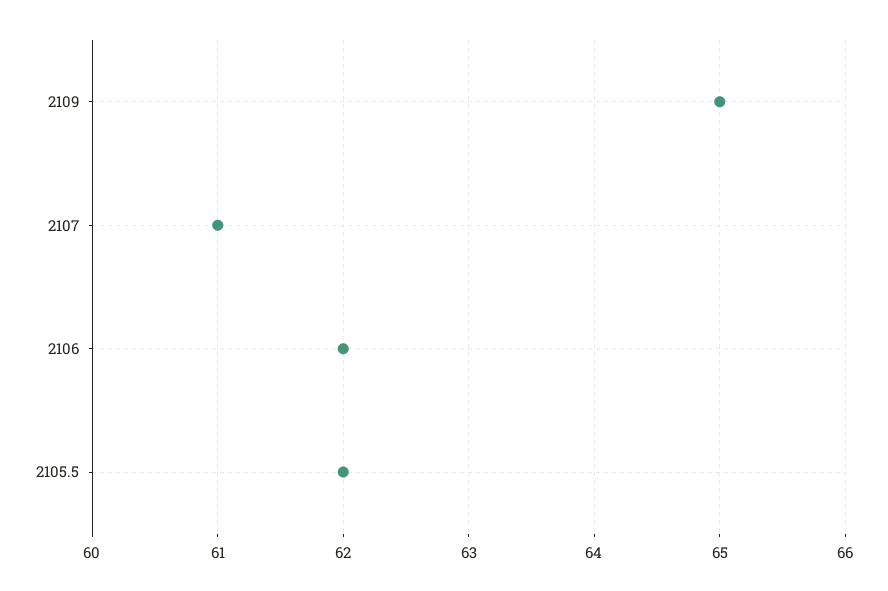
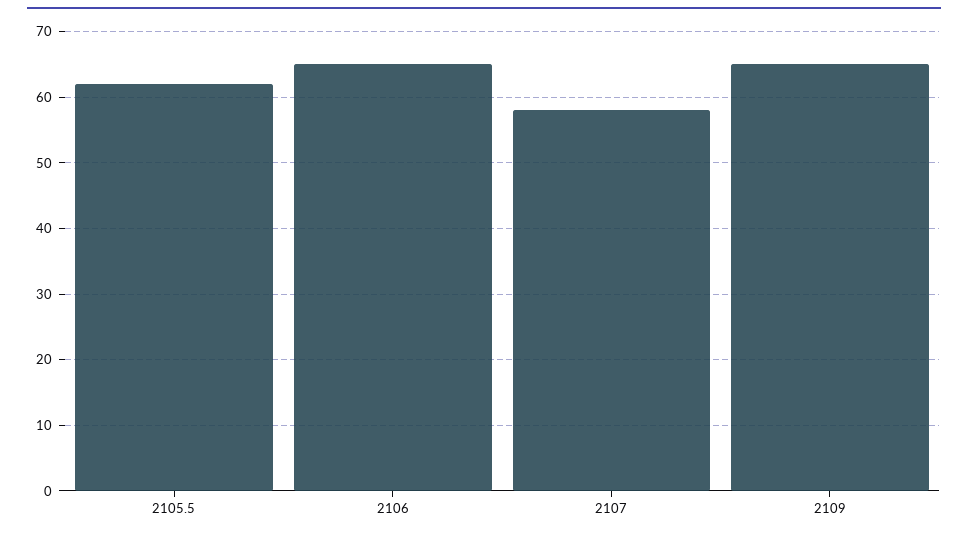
  {
    "2109": 65,
-   "2107": 61,
+   "2107": 58,
-   "2106": 62,
+   "2106": 65,
    "2105.5": 62
  }

